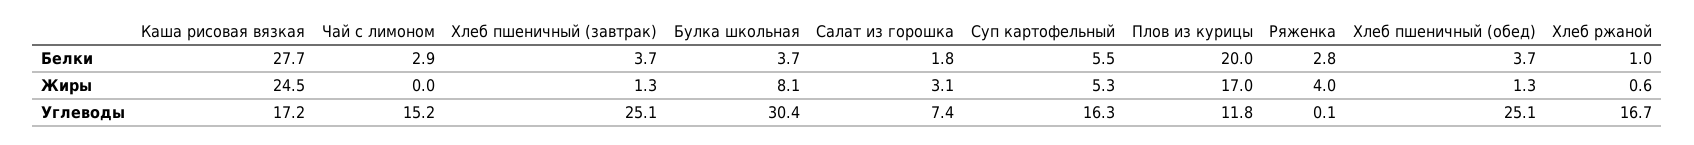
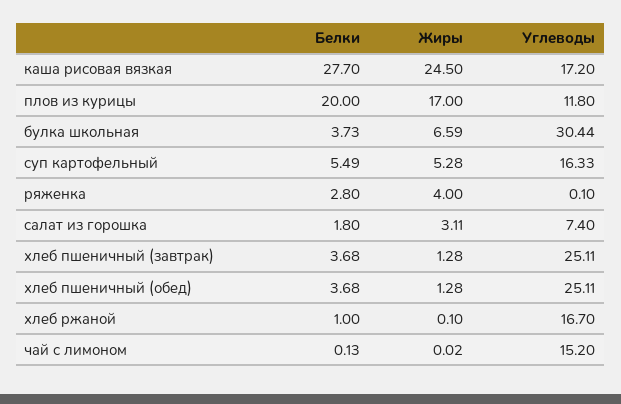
  {
    "Каша рисовая вязкая": {
      "Белки": 27.7,
      "Жиры": 24.5,
      "Углеводы": 17.2
    },
    "Чай с лимоном": {
-     "Белки": 2.9,
+     "Белки": 0.13,
      "Жиры": 0.02,
      "Углеводы": 15.2
    },
    "Хлеб пшеничный (завтрак)": {
      "Белки": 3.68,
      "Жиры": 1.28,
      "Углеводы": 25.11
    },
    "Булка школьная": {
      "Белки": 3.73,
-     "Жиры": 8.1,
+     "Жиры": 6.59,
      "Углеводы": 30.44
    },
    "Салат из горошка": {
      "Белки": 1.8,
      "Жиры": 3.11,
      "Углеводы": 7.4
    },
    "Суп картофельный": {
      "Белки": 5.49,
      "Жиры": 5.28,
      "Углеводы": 16.33
    },
    "Плов из курицы": {
      "Белки": 20,
      "Жиры": 17,
      "Углеводы": 11.8
    },
    "Ряженка": {
      "Белки": 2.8,
      "Жиры": 4,
      "Углеводы": 0.1
    },
    "Хлеб пшеничный (обед)": {
      "Белки": 3.68,
      "Жиры": 1.28,
      "Углеводы": 25.11
    },
    "Хлеб ржаной": {
      "Белки": 1,
-     "Жиры": 0.6,
+     "Жиры": 0.1,
      "Углеводы": 16.7
    }
  }

